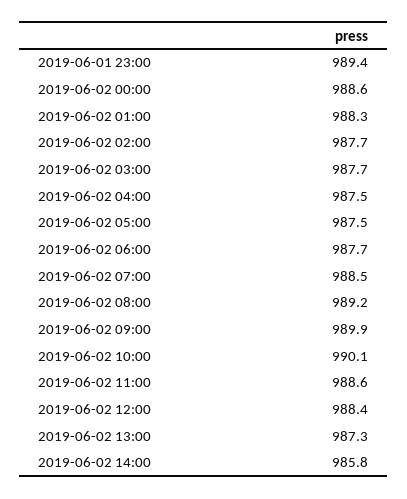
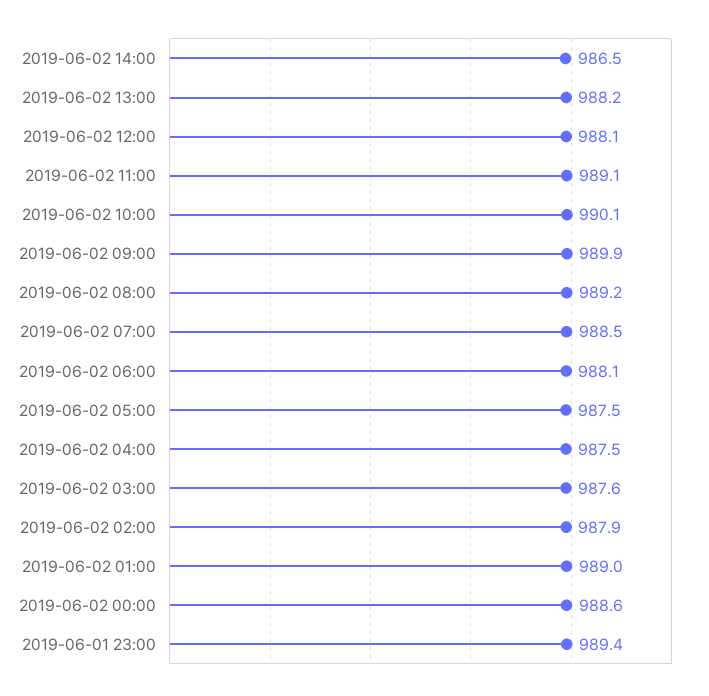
  {
    "2019-06-01 23:00": 989.4,
    "2019-06-02 00:00": 988.6,
-   "2019-06-02 01:00": 988.3,
+   "2019-06-02 01:00": 989,
-   "2019-06-02 02:00": 987.7,
+   "2019-06-02 02:00": 987.9,
-   "2019-06-02 03:00": 987.7,
+   "2019-06-02 03:00": 987.6,
    "2019-06-02 04:00": 987.5,
    "2019-06-02 05:00": 987.5,
-   "2019-06-02 06:00": 987.7,
+   "2019-06-02 06:00": 988.1,
    "2019-06-02 07:00": 988.5,
    "2019-06-02 08:00": 989.2,
    "2019-06-02 09:00": 989.9,
    "2019-06-02 10:00": 990.1,
-   "2019-06-02 11:00": 988.6,
+   "2019-06-02 11:00": 989.1,
-   "2019-06-02 12:00": 988.4,
+   "2019-06-02 12:00": 988.1,
-   "2019-06-02 13:00": 987.3,
+   "2019-06-02 13:00": 988.2,
-   "2019-06-02 14:00": 985.8
+   "2019-06-02 14:00": 986.5
  }

